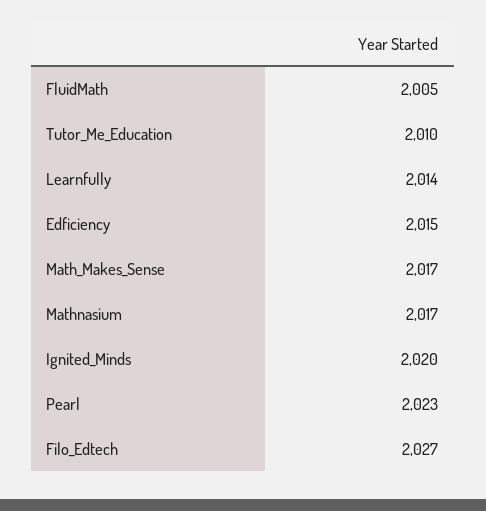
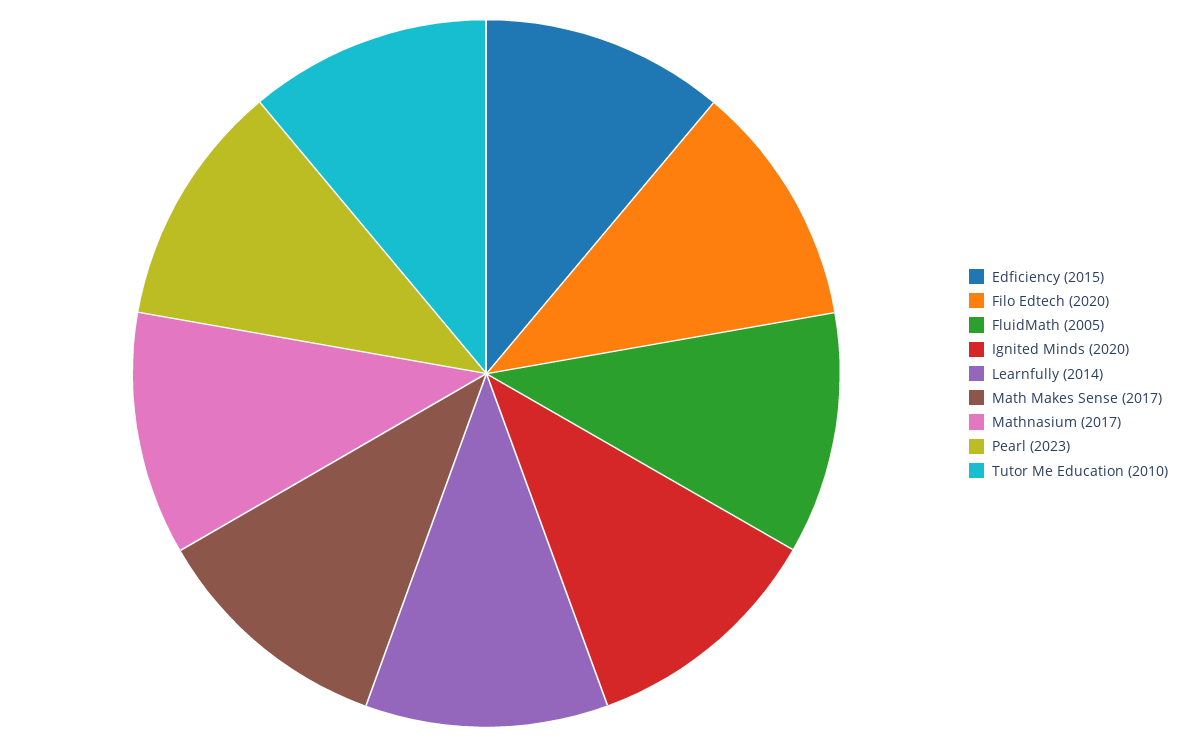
  {
    "FluidMath": 2005,
    "Tutor_Me_Education": 2010,
    "Learnfully": 2014,
    "Edficiency": 2015,
    "Math_Makes_Sense": 2017,
    "Mathnasium": 2017,
    "Ignited_Minds": 2020,
    "Pearl": 2023,
-   "Filo_Edtech": 2027
+   "Filo_Edtech": 2020
  }

